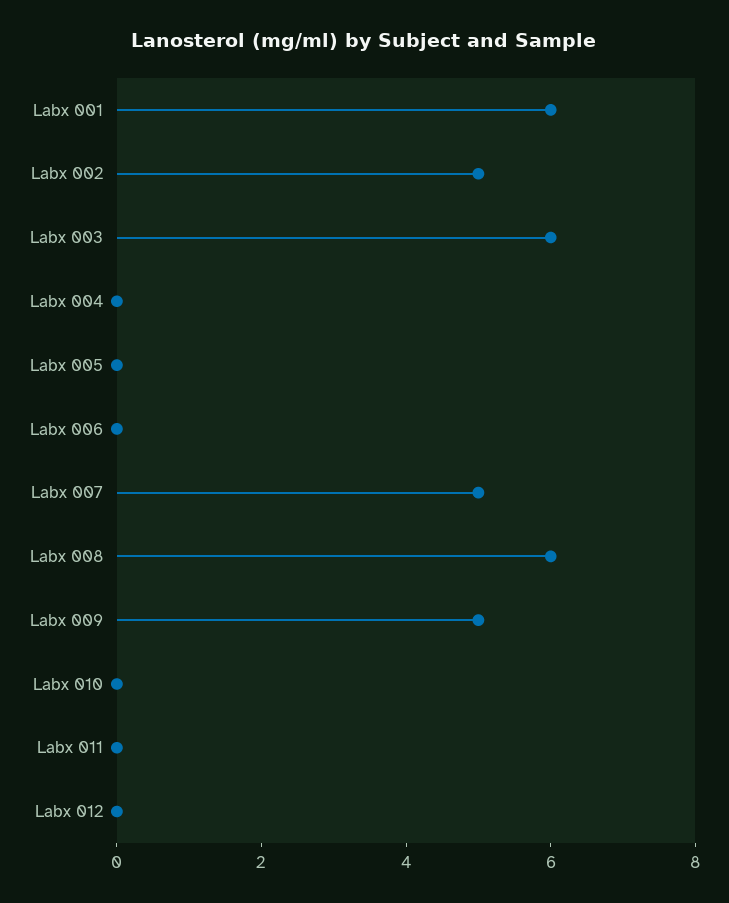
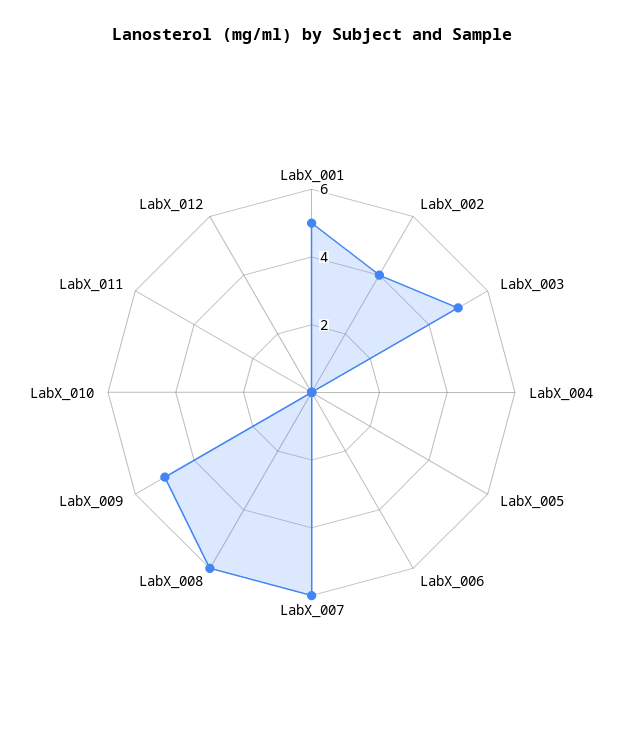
  {
-   "Labx 001": 6,
+   "Labx 001": 5,
-   "Labx 002": 5,
+   "Labx 002": 4,
-   "Labx 003": 6,
+   "Labx 003": 5,
    "Labx 004": 0,
    "Labx 005": 0,
    "Labx 006": 0,
-   "Labx 007": 5,
+   "Labx 007": 6,
    "Labx 008": 6,
    "Labx 009": 5,
    "Labx 010": 0,
    "Labx 011": 0,
    "Labx 012": 0
  }

